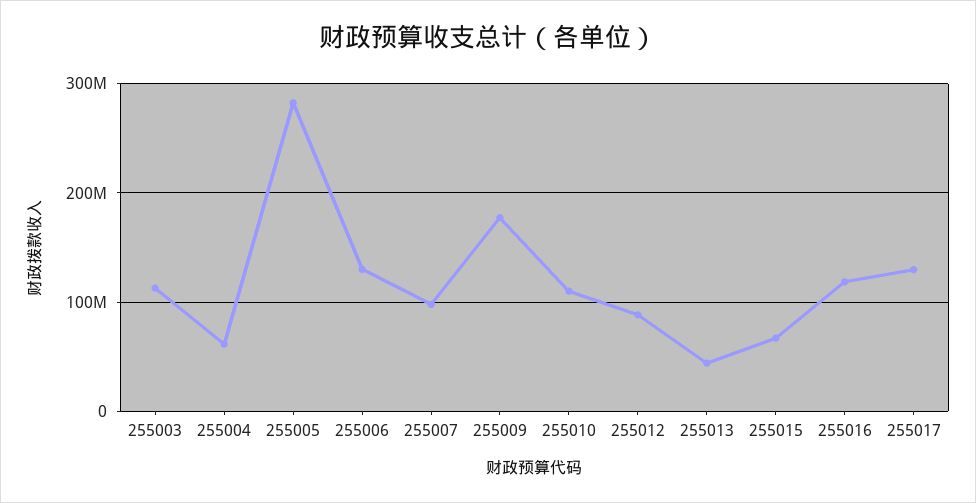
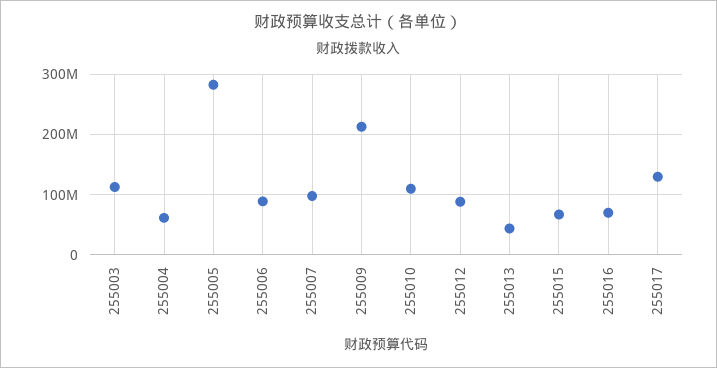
  {
    "255003": 110000000,
    "255004": 60000000,
    "255005": 280000000,
-   "255006": 130000000,
+   "255006": 90000000,
    "255007": 100000000,
-   "255009": 180000000,
+   "255009": 210000000,
    "255010": 110000000,
    "255012": 90000000,
    "255013": 40000000,
    "255015": 70000000,
-   "255016": 120000000,
+   "255016": 70000000,
    "255017": 130000000
  }

